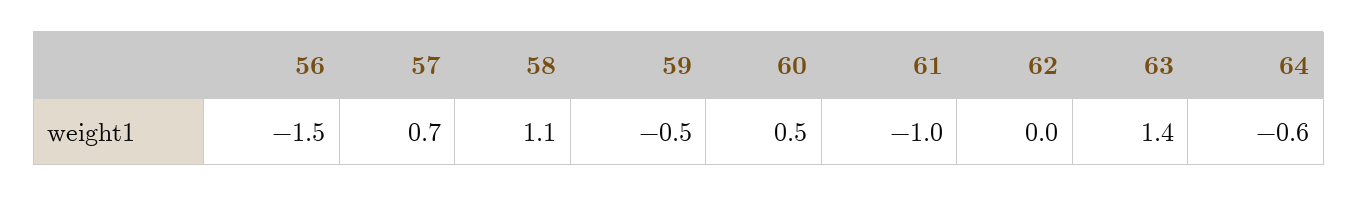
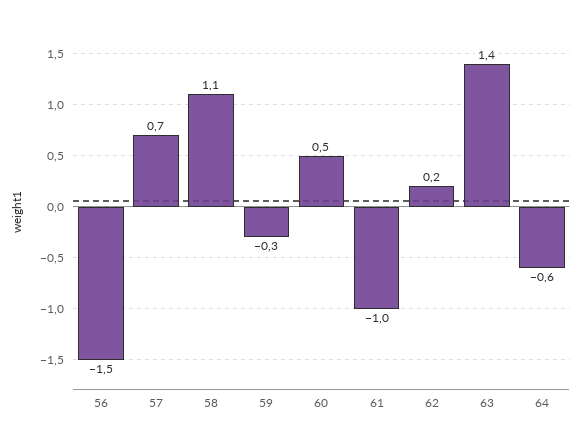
  {
    "56": -1.5,
    "57": 0.7,
    "58": 1.1,
-   "59": -0.5,
+   "59": -0.3,
    "60": 0.5,
    "61": -1,
-   "62": 0,
+   "62": 0.2,
    "63": 1.4,
    "64": -0.6
  }

